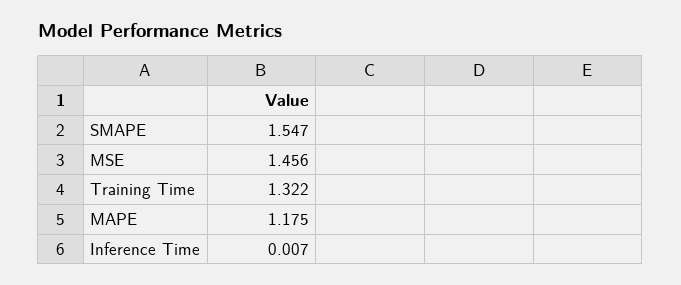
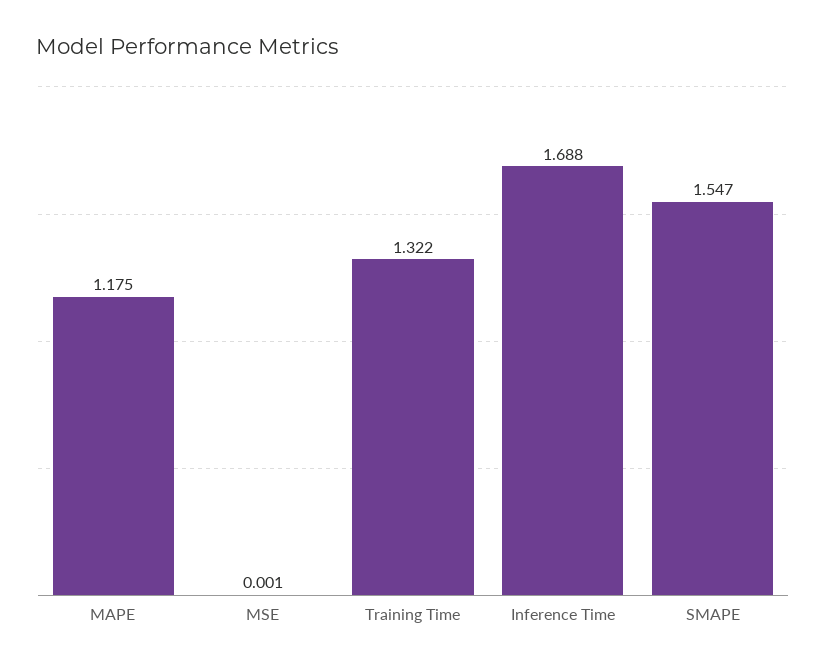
  {
    "SMAPE": 1.547,
-   "MSE": 1.456,
+   "MSE": 0.001,
    "Training Time": 1.322,
    "MAPE": 1.175,
-   "Inference Time": 0.007
+   "Inference Time": 1.688
  }

